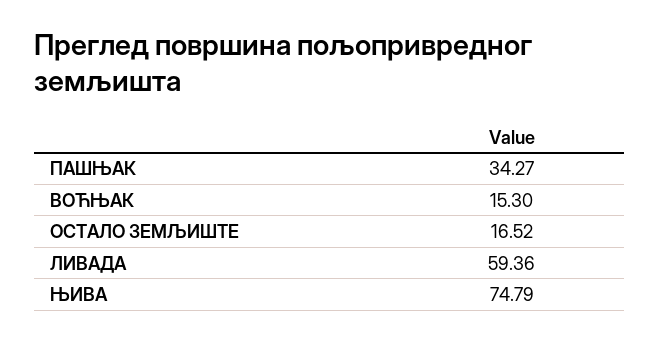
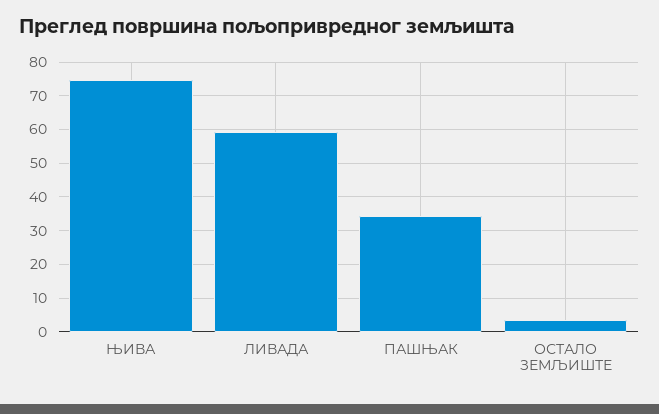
  {
    "ПАШЊАК": 34.27,
-   "ВОЋЊАК": 15.3,
-   "ОСТАЛО ЗЕМЉИШТЕ": 16.52,
+   "ОСТАЛО ЗЕМЉИШТЕ": 4,
    "ЛИВАДА": 59.36,
    "ЊИВА": 74.79
  }

